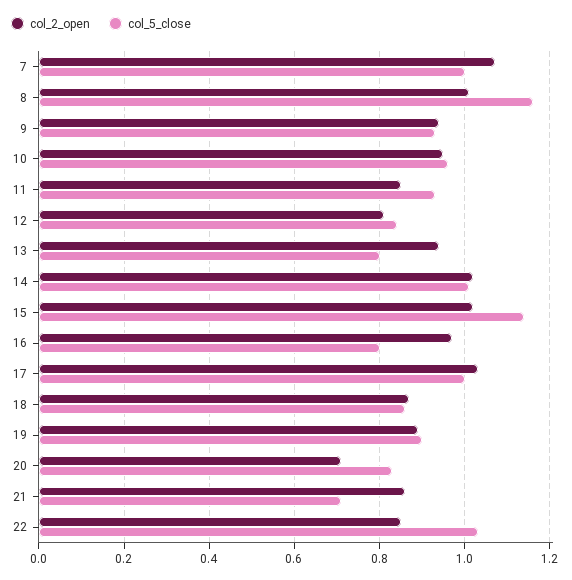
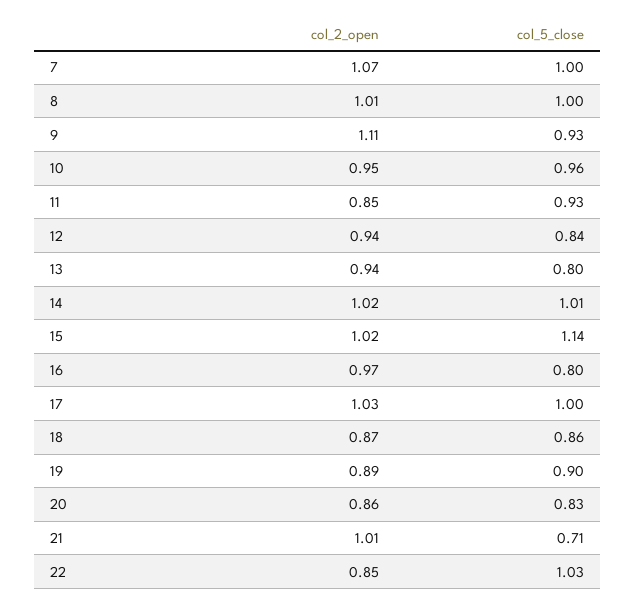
  {
    "col_2_open": {
      "7": 1.07,
      "8": 1.01,
-     "9": 0.95,
+     "9": 1.11,
      "10": 0.95,
      "11": 0.85,
-     "12": 0.8,
+     "12": 0.94,
      "13": 0.94,
      "14": 1.02,
      "15": 1.02,
      "16": 0.97,
      "17": 1.03,
      "18": 0.87,
      "19": 0.89,
-     "20": 0.7,
+     "20": 0.86,
-     "21": 0.85,
+     "21": 1.01,
      "22": 0.85
    },
    "col_5_close": {
      "7": 1,
-     "8": 1.15,
+     "8": 1,
      "9": 0.93,
      "10": 0.96,
      "11": 0.93,
      "12": 0.84,
      "13": 0.8,
      "14": 1.01,
      "15": 1.14,
      "16": 0.8,
      "17": 1,
      "18": 0.86,
      "19": 0.9,
      "20": 0.83,
      "21": 0.71,
      "22": 1.03
    }
  }

